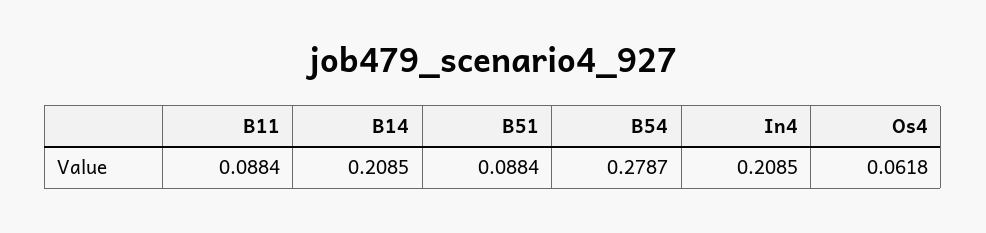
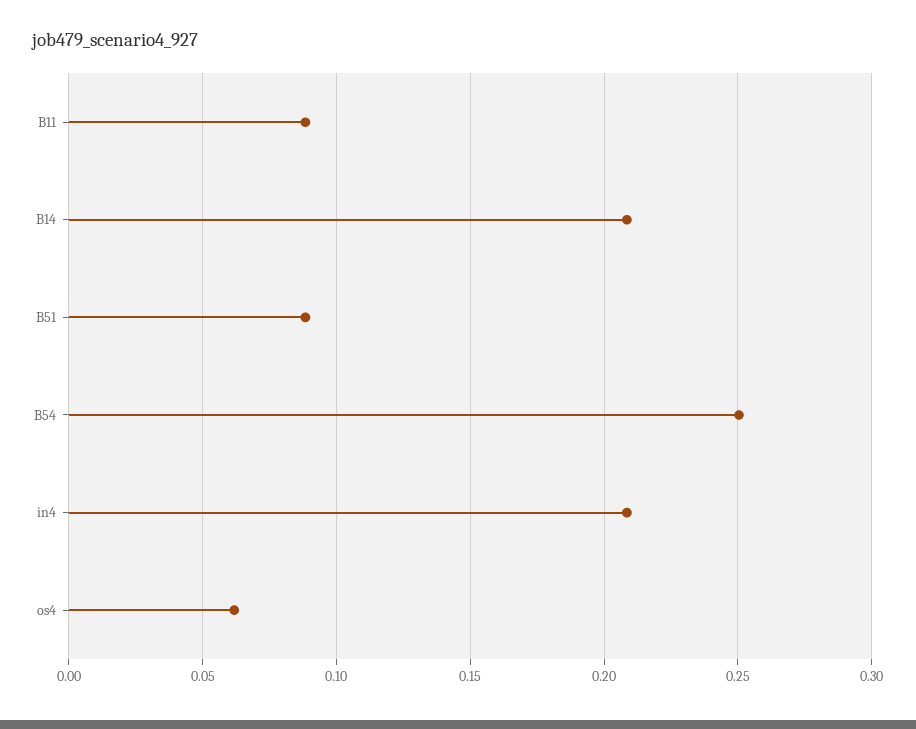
  {
    "B11": 0.0884,
    "B14": 0.2085,
    "B51": 0.0884,
-   "B54": 0.2787,
+   "B54": 0.25,
    "In4": 0.2085,
    "Os4": 0.0618
  }

